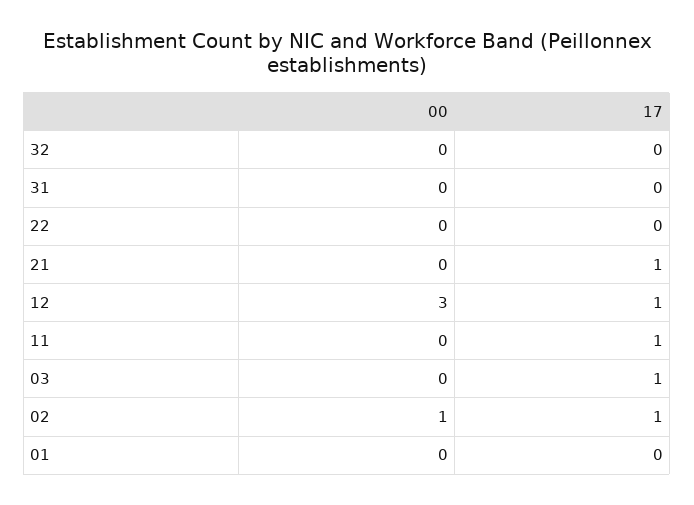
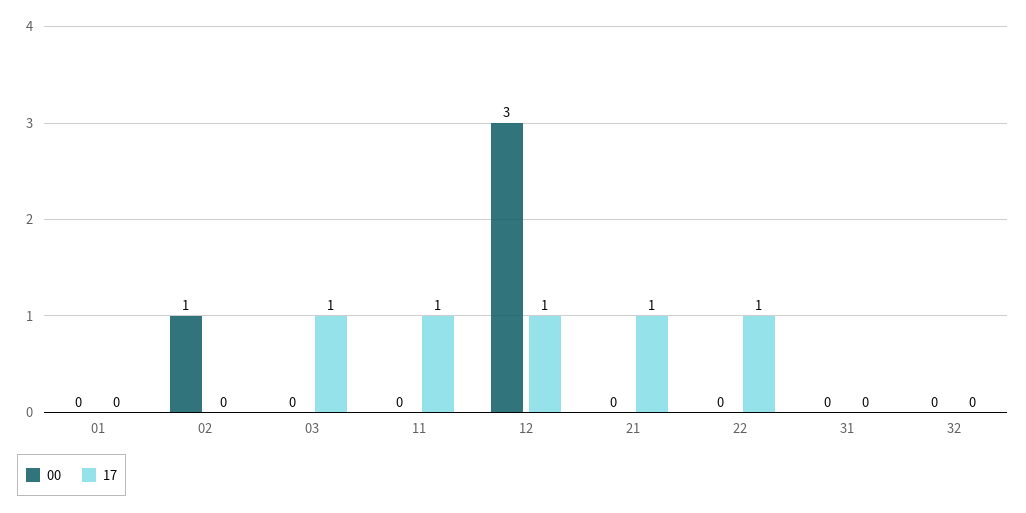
  {
    "00": {
      "32": 0,
      "31": 0,
      "22": 0,
      "21": 0,
      "12": 3,
      "11": 0,
      "03": 0,
      "02": 1,
      "01": 0
    },
    "17": {
      "32": 0,
      "31": 0,
-     "22": 0,
+     "22": 1,
      "21": 1,
      "12": 1,
      "11": 1,
      "03": 1,
-     "02": 1,
+     "02": 0,
      "01": 0
    }
  }

